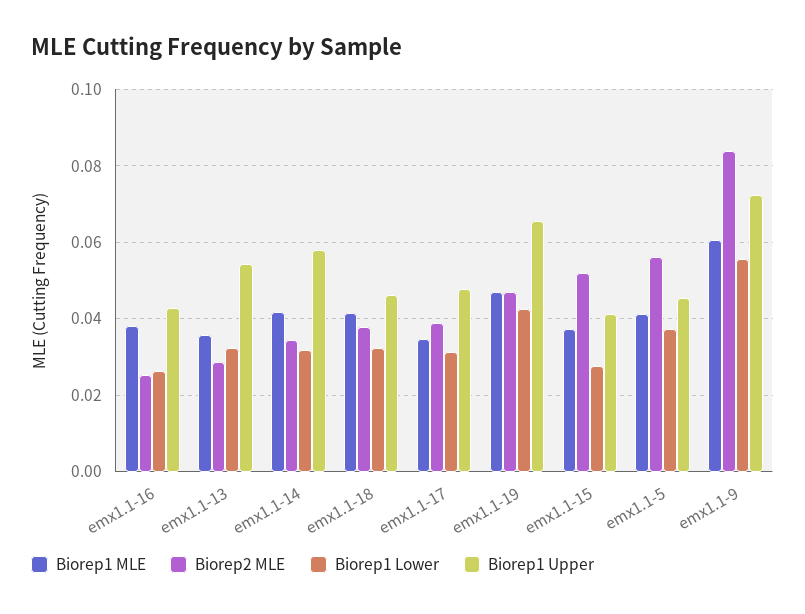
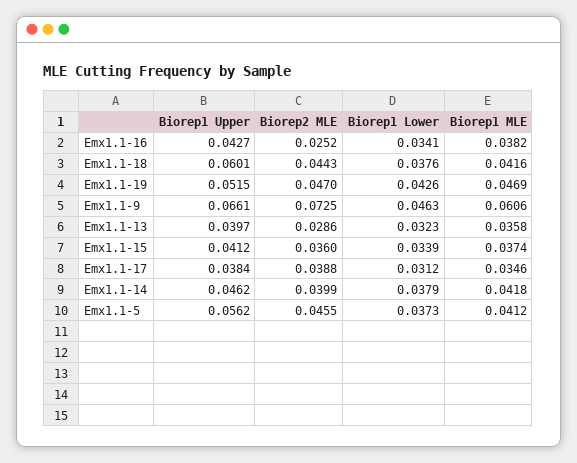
  {
    "Biorep1 MLE": {
      "emx1.1-16": 0.0382,
      "emx1.1-13": 0.0358,
      "emx1.1-14": 0.0418,
      "emx1.1-18": 0.0416,
      "emx1.1-17": 0.0346,
      "emx1.1-19": 0.0469,
      "emx1.1-15": 0.0374,
      "emx1.1-5": 0.0412,
      "emx1.1-9": 0.0606
    },
    "Biorep2 MLE": {
      "emx1.1-16": 0.0252,
      "emx1.1-13": 0.0286,
-     "emx1.1-14": 0.034,
+     "emx1.1-14": 0.0399,
-     "emx1.1-18": 0.038,
+     "emx1.1-18": 0.0443,
      "emx1.1-17": 0.0388,
      "emx1.1-19": 0.047,
-     "emx1.1-15": 0.052,
+     "emx1.1-15": 0.036,
-     "emx1.1-5": 0.056,
+     "emx1.1-5": 0.0455,
-     "emx1.1-9": 0.084
+     "emx1.1-9": 0.0725
    },
    "Biorep1 Lower": {
-     "emx1.1-16": 0.026,
+     "emx1.1-16": 0.0341,
      "emx1.1-13": 0.0323,
-     "emx1.1-14": 0.032,
+     "emx1.1-14": 0.0379,
-     "emx1.1-18": 0.032,
+     "emx1.1-18": 0.0376,
      "emx1.1-17": 0.0312,
      "emx1.1-19": 0.0426,
-     "emx1.1-15": 0.028,
+     "emx1.1-15": 0.0339,
      "emx1.1-5": 0.0373,
-     "emx1.1-9": 0.056
+     "emx1.1-9": 0.0463
    },
    "Biorep1 Upper": {
      "emx1.1-16": 0.0427,
-     "emx1.1-13": 0.054,
+     "emx1.1-13": 0.0397,
-     "emx1.1-14": 0.058,
+     "emx1.1-14": 0.0462,
-     "emx1.1-18": 0.046,
+     "emx1.1-18": 0.0601,
-     "emx1.1-17": 0.048,
+     "emx1.1-17": 0.0384,
-     "emx1.1-19": 0.066,
+     "emx1.1-19": 0.0515,
      "emx1.1-15": 0.0412,
-     "emx1.1-5": 0.046,
+     "emx1.1-5": 0.0562,
-     "emx1.1-9": 0.072
+     "emx1.1-9": 0.0661
    }
  }

